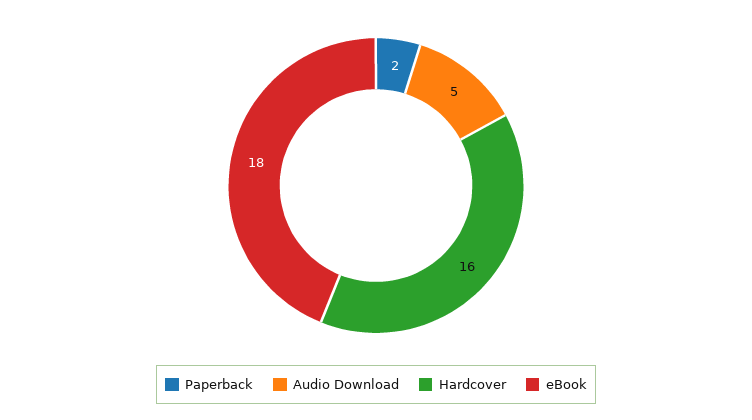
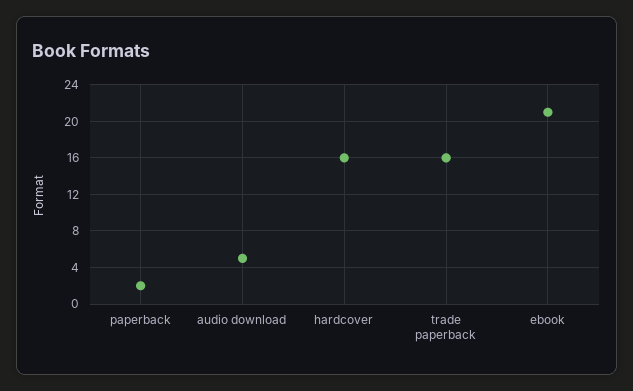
  {
    "Paperback": 2,
    "Audio Download": 5,
    "Hardcover": 16,
-   "eBook": 18
+   "eBook": 21,
+   "trade paperback": 16
  }

